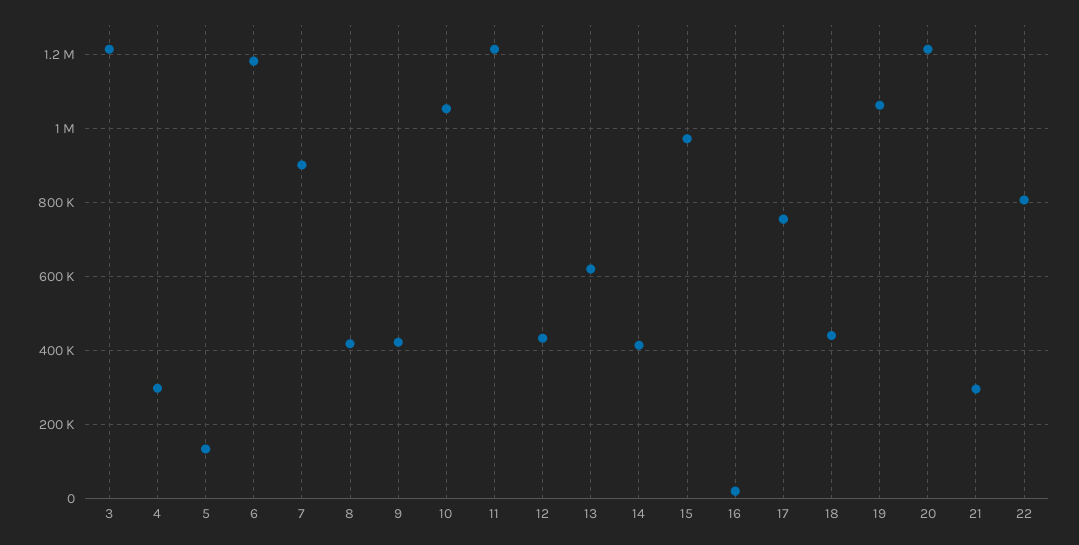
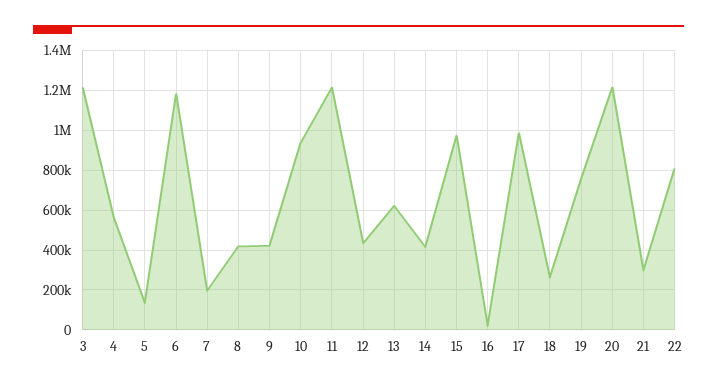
  {
    "3": 1220000,
-   "4": 300000,
+   "4": 550000,
    "5": 140000,
    "6": 1180000,
-   "7": 900000,
+   "7": 200000,
    "8": 420000,
    "9": 420000,
-   "10": 1060000,
+   "10": 950000,
    "11": 1220000,
    "12": 440000,
    "13": 620000,
    "14": 420000,
    "15": 980000,
    "16": 20000,
-   "17": 760000,
+   "17": 1000000,
-   "18": 440000,
+   "18": 250000,
-   "19": 1060000,
+   "19": 750000,
    "20": 1220000,
    "21": 300000,
    "22": 800000
  }

